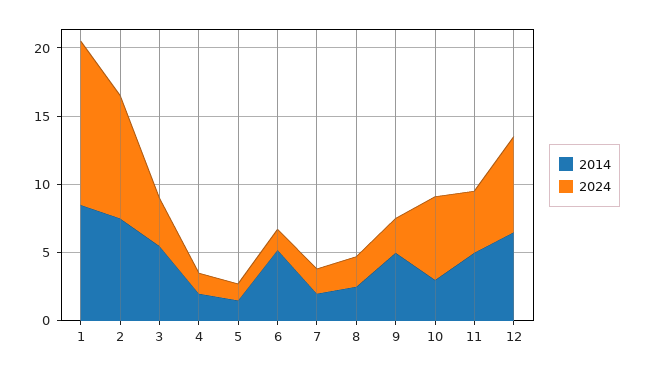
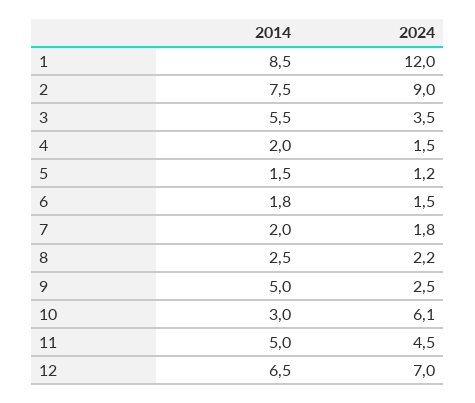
  {
    "2014": {
      "1": 8.5,
      "2": 7.5,
      "3": 5.5,
      "4": 2,
      "5": 1.5,
-     "6": 5,
+     "6": 1.8,
      "7": 2,
      "8": 2.5,
      "9": 5,
      "10": 3,
      "11": 5,
      "12": 6.5
    },
    "2024": {
      "1": 12,
      "2": 9,
      "3": 3.5,
      "4": 1.5,
      "5": 1.2,
      "6": 1.5,
      "7": 1.8,
      "8": 2.2,
      "9": 2.5,
      "10": 6.1,
      "11": 4.5,
      "12": 7
    }
  }

